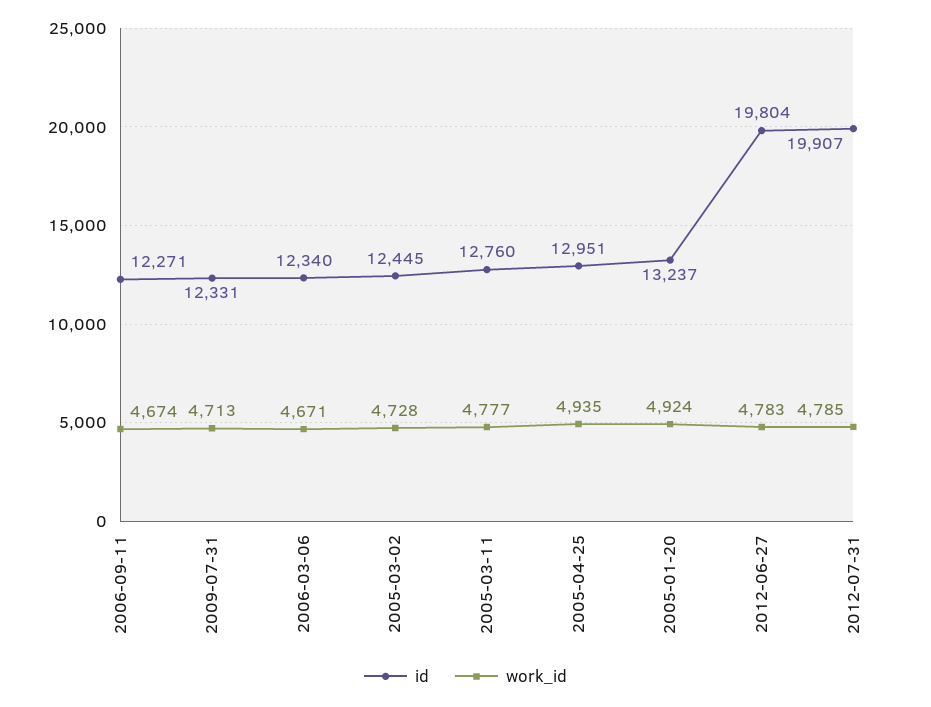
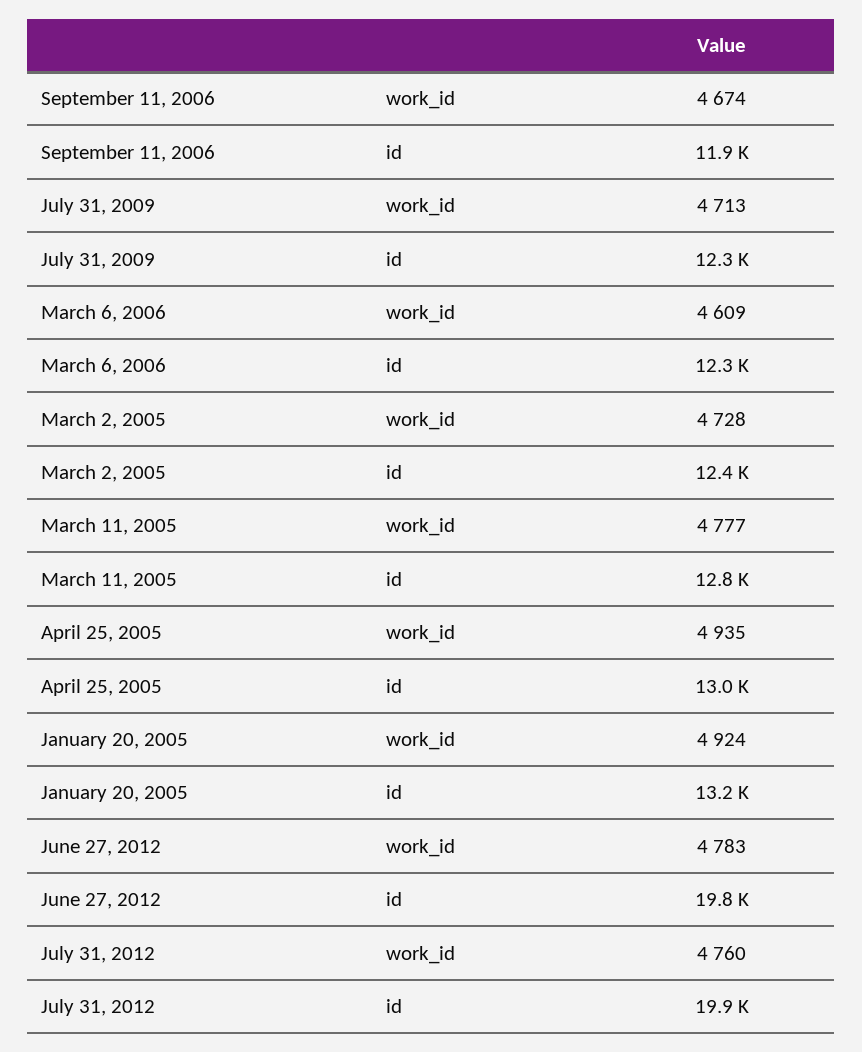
  {
    "id": {
-     "2006-09-11": 12271,
+     "2006-09-11": 11900,
      "2009-07-31": 12331,
      "2006-03-06": 12340,
      "2005-03-02": 12445,
      "2005-03-11": 12760,
      "2005-04-25": 12951,
      "2005-01-20": 13237,
      "2012-06-27": 19804,
      "2012-07-31": 19907
    },
    "work_id": {
      "2006-09-11": 4674,
      "2009-07-31": 4713,
-     "2006-03-06": 4671,
+     "2006-03-06": 4609,
      "2005-03-02": 4728,
      "2005-03-11": 4777,
      "2005-04-25": 4935,
      "2005-01-20": 4924,
      "2012-06-27": 4783,
-     "2012-07-31": 4785
+     "2012-07-31": 4760
    }
  }

